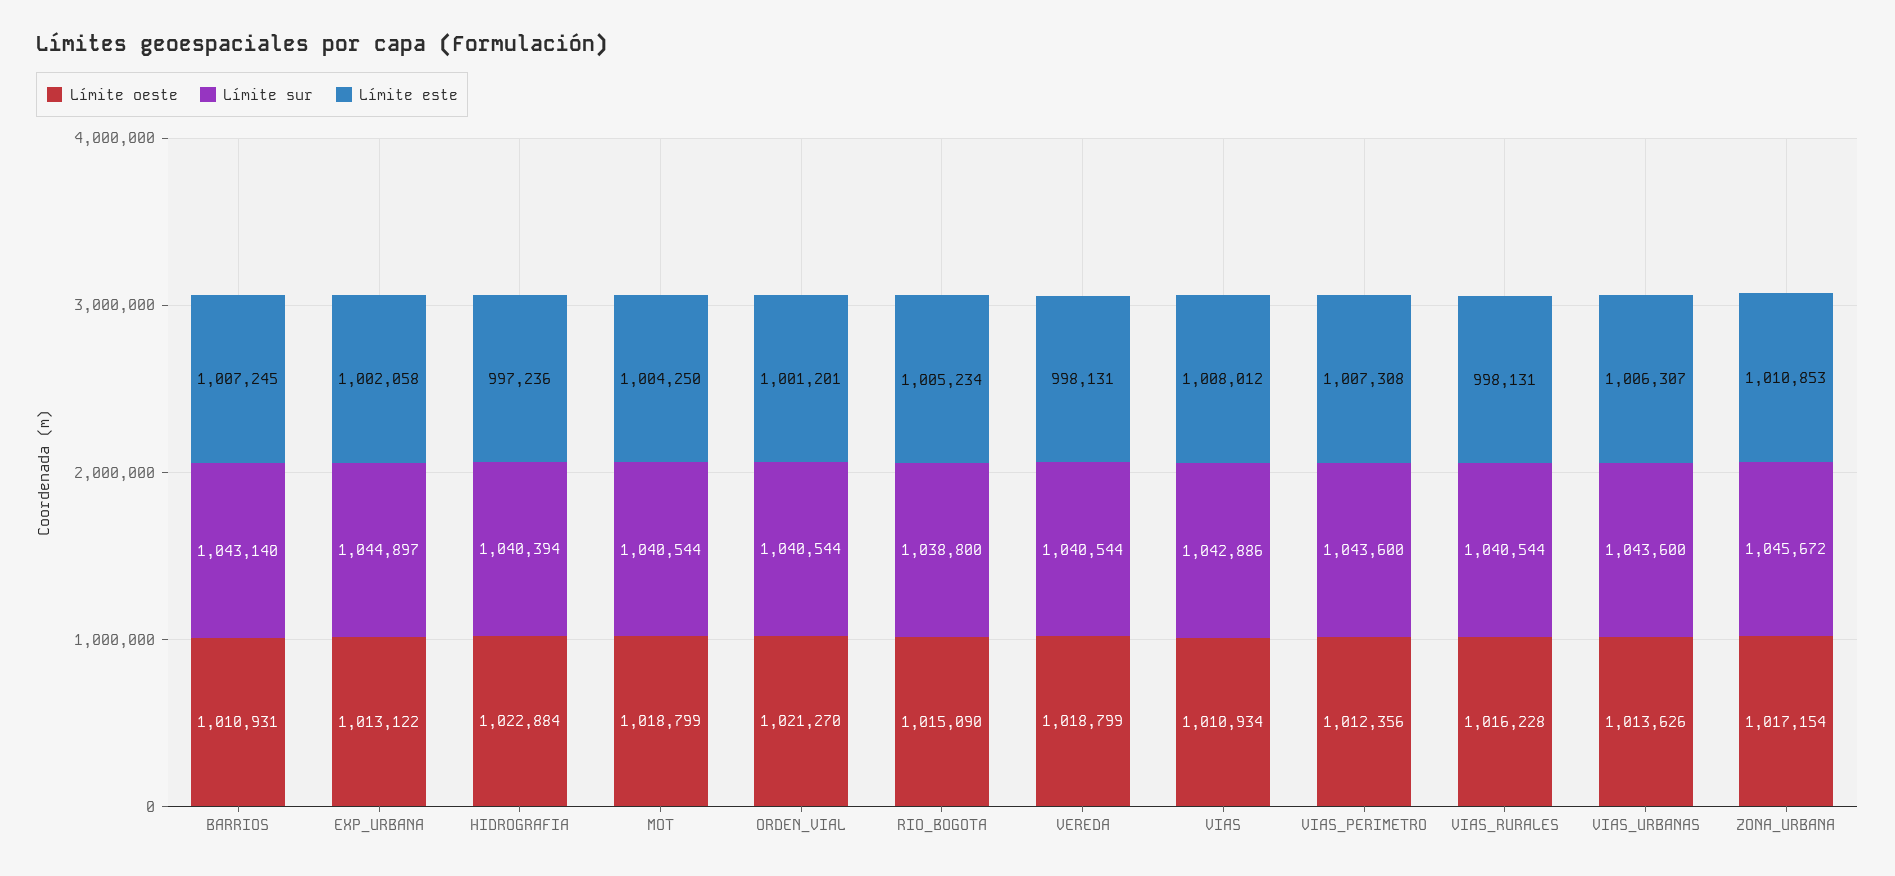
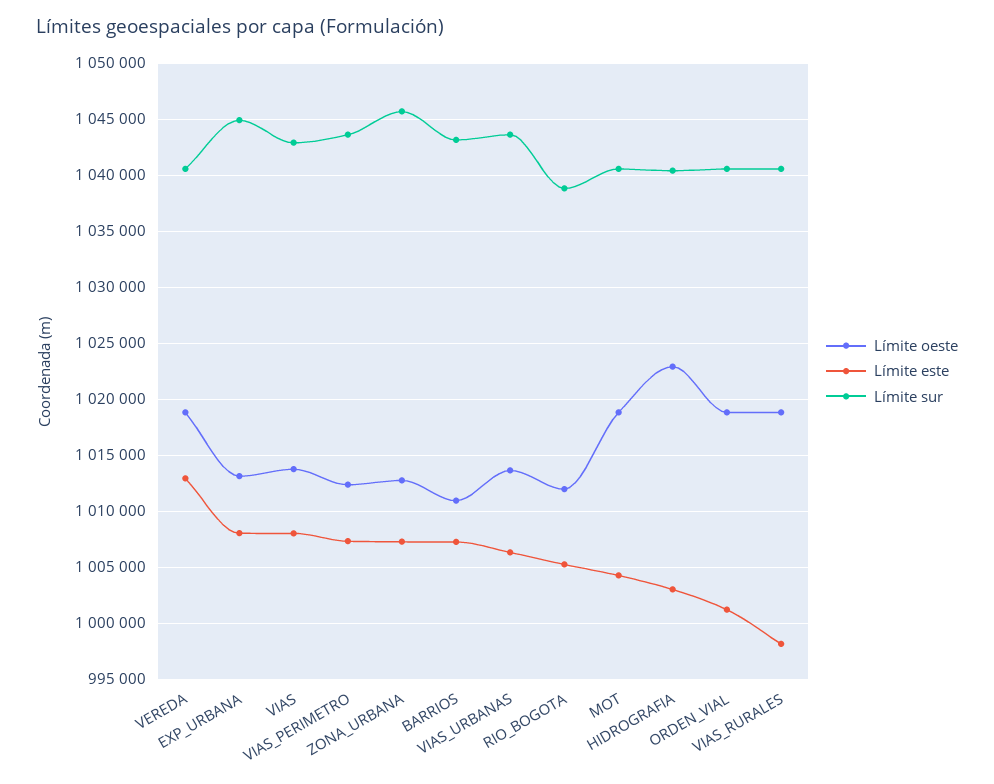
  {
    "Límite oeste": {
      "BARRIOS": 1010931,
      "EXP_URBANA": 1013122,
      "HIDROGRAFIA": 1022884,
      "MOT": 1018799,
-     "ORDEN_VIAL": 1021270,
+     "ORDEN_VIAL": 1019000,
-     "RIO_BOGOTA": 1015090,
+     "RIO_BOGOTA": 1012000,
      "VEREDA": 1018799,
-     "VIAS": 1010934,
+     "VIAS": 1014000,
      "VIAS_PERIMETRO": 1012356,
-     "VIAS_RURALES": 1016228,
+     "VIAS_RURALES": 1019000,
      "VIAS_URBANAS": 1013626,
-     "ZONA_URBANA": 1017154
+     "ZONA_URBANA": 1013000
    },
    "Límite sur": {
      "BARRIOS": 1043140,
      "EXP_URBANA": 1044897,
      "HIDROGRAFIA": 1040394,
      "MOT": 1040544,
      "ORDEN_VIAL": 1040544,
      "RIO_BOGOTA": 1038800,
      "VEREDA": 1040544,
      "VIAS": 1042886,
      "VIAS_PERIMETRO": 1043600,
      "VIAS_RURALES": 1040544,
      "VIAS_URBANAS": 1043600,
      "ZONA_URBANA": 1045672
    },
    "Límite este": {
      "BARRIOS": 1007245,
-     "EXP_URBANA": 1002058,
+     "EXP_URBANA": 1008000,
-     "HIDROGRAFIA": 997236,
+     "HIDROGRAFIA": 1003000,
      "MOT": 1004250,
      "ORDEN_VIAL": 1001201,
      "RIO_BOGOTA": 1005234,
-     "VEREDA": 998131,
+     "VEREDA": 1013000,
      "VIAS": 1008012,
      "VIAS_PERIMETRO": 1007308,
      "VIAS_RURALES": 998131,
      "VIAS_URBANAS": 1006307,
-     "ZONA_URBANA": 1010853
+     "ZONA_URBANA": 1007000
    }
  }

